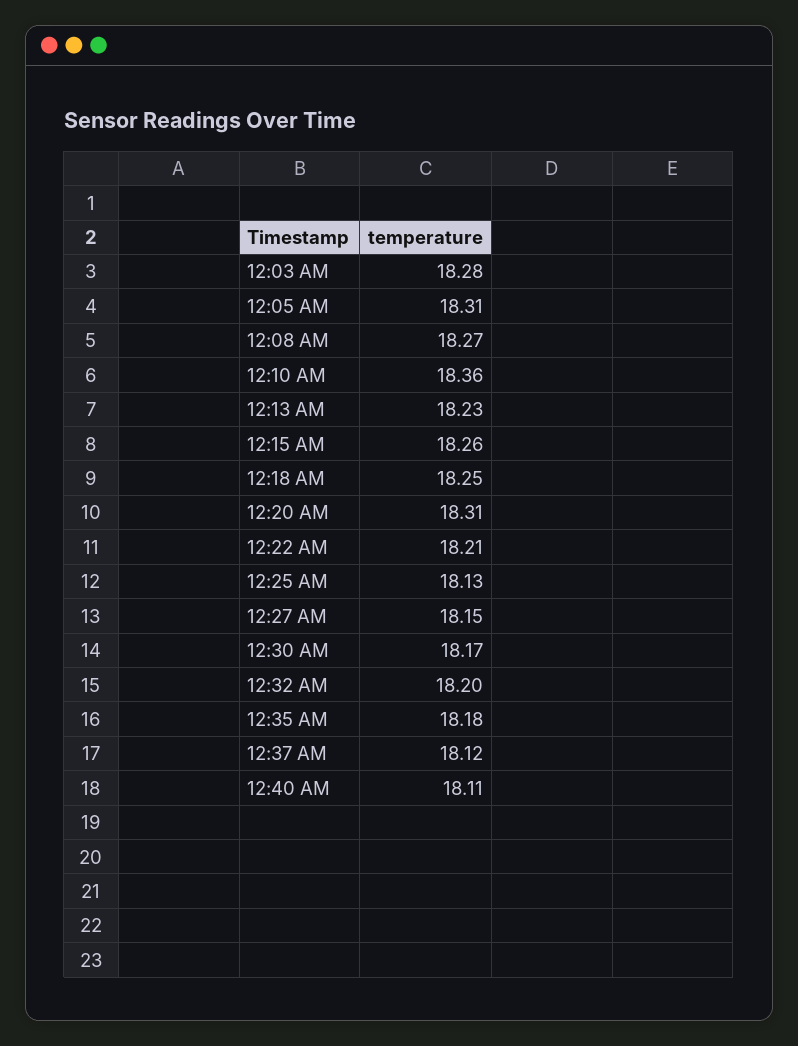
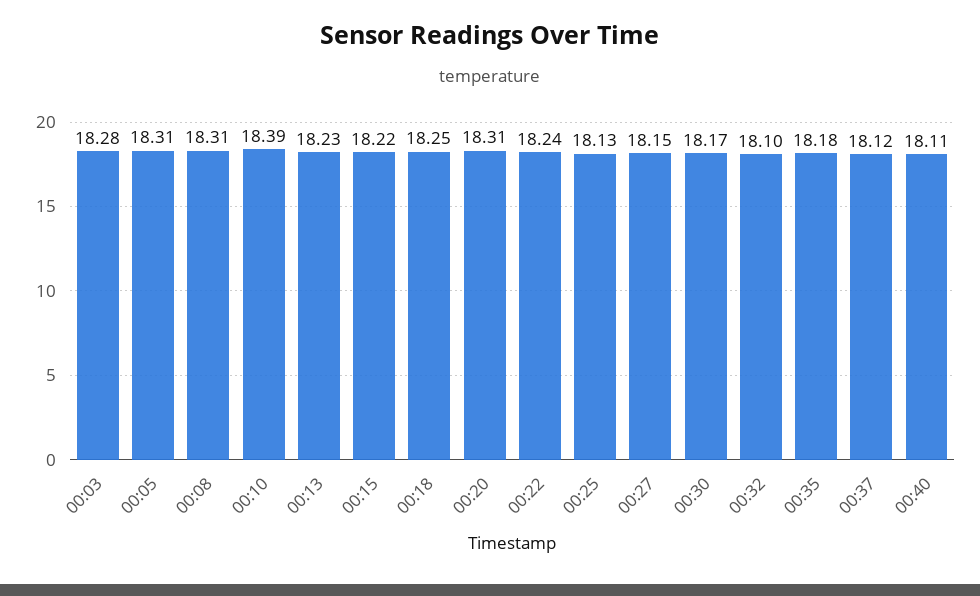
  {
    "12:03 AM": 18.28,
    "12:05 AM": 18.31,
-   "12:08 AM": 18.27,
+   "12:08 AM": 18.31,
-   "12:10 AM": 18.36,
+   "12:10 AM": 18.39,
    "12:13 AM": 18.23,
-   "12:15 AM": 18.26,
+   "12:15 AM": 18.22,
    "12:18 AM": 18.25,
    "12:20 AM": 18.31,
-   "12:22 AM": 18.21,
+   "12:22 AM": 18.24,
    "12:25 AM": 18.13,
    "12:27 AM": 18.15,
    "12:30 AM": 18.17,
-   "12:32 AM": 18.2,
+   "12:32 AM": 18.1,
    "12:35 AM": 18.18,
    "12:37 AM": 18.12,
    "12:40 AM": 18.11
  }

